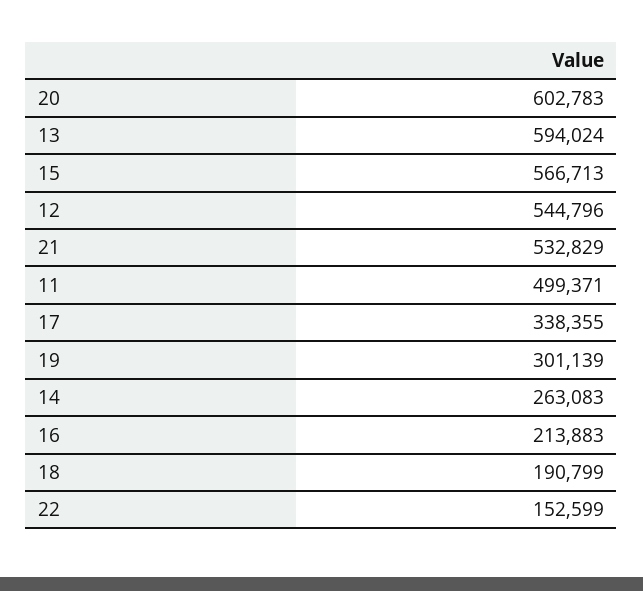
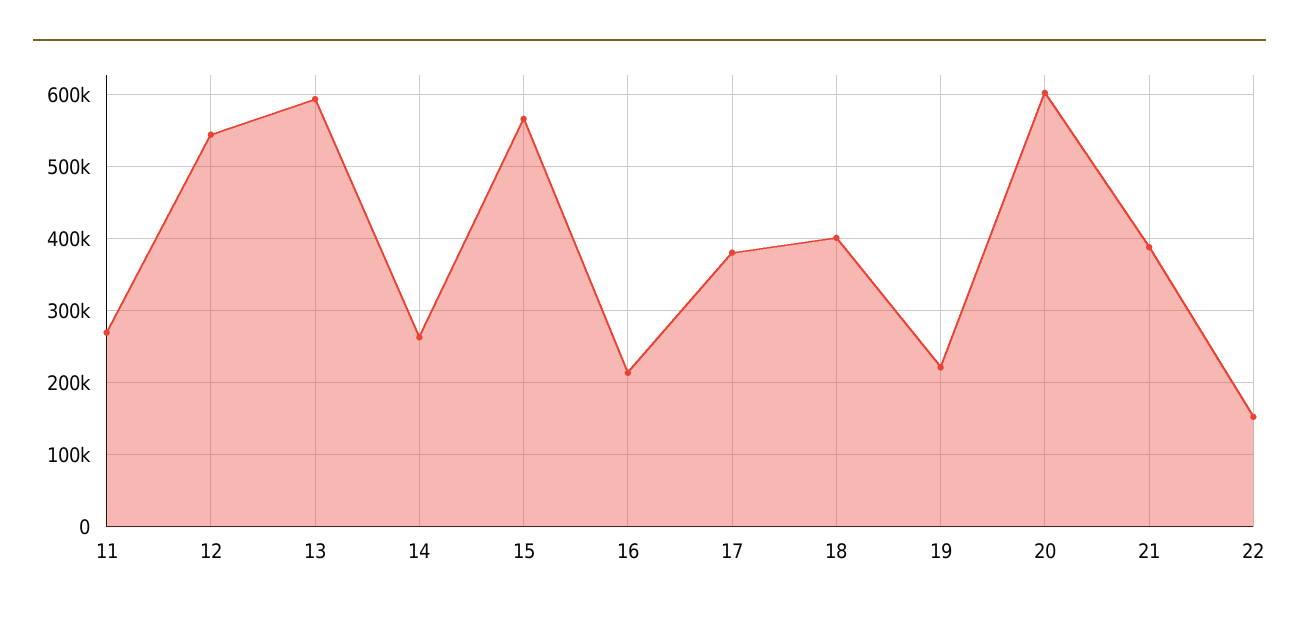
  {
    "20": 602783,
    "13": 594024,
    "15": 566713,
    "12": 544796,
-   "21": 532829,
+   "21": 390000,
-   "11": 499371,
+   "11": 270000,
-   "17": 338355,
+   "17": 380000,
-   "19": 301139,
+   "19": 220000,
    "14": 263083,
    "16": 213883,
-   "18": 190799,
+   "18": 400000,
    "22": 152599
  }

